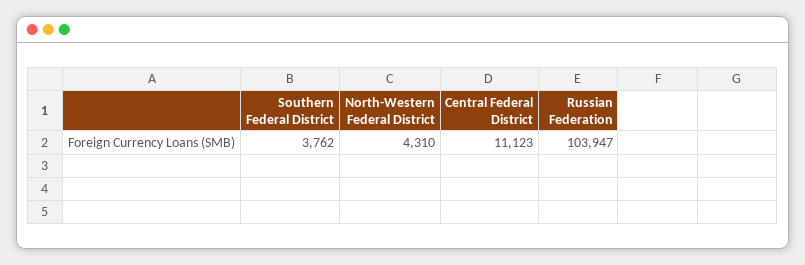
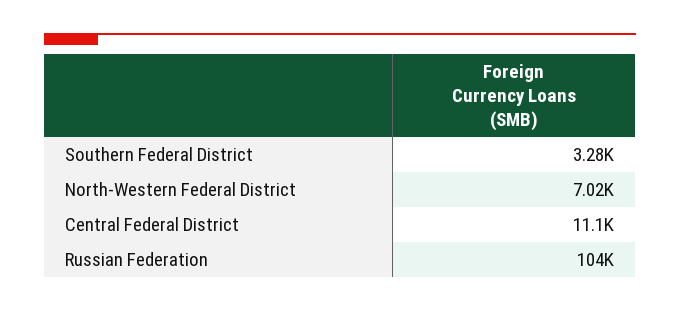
  {
-   "Southern Federal District": 3762,
+   "Southern Federal District": 3280,
-   "North-Western Federal District": 4310,
+   "North-Western Federal District": 7020,
    "Central Federal District": 11123,
    "Russian Federation": 103947
  }

